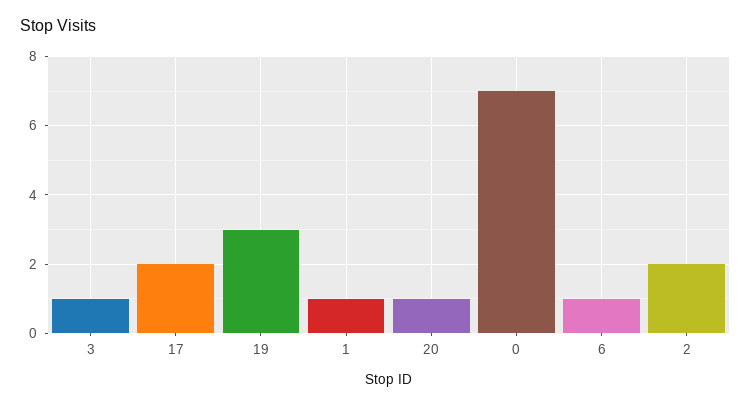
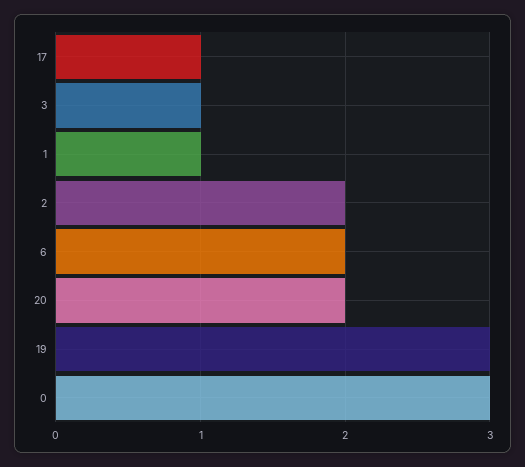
  {
    "3": 1,
-   "17": 2,
+   "17": 1,
    "19": 3,
    "1": 1,
-   "20": 1,
+   "20": 2,
-   "0": 7,
+   "0": 3,
-   "6": 1,
+   "6": 2,
    "2": 2
  }

